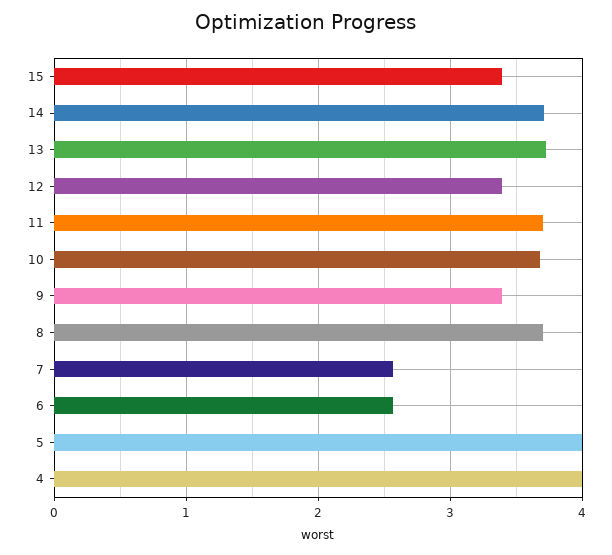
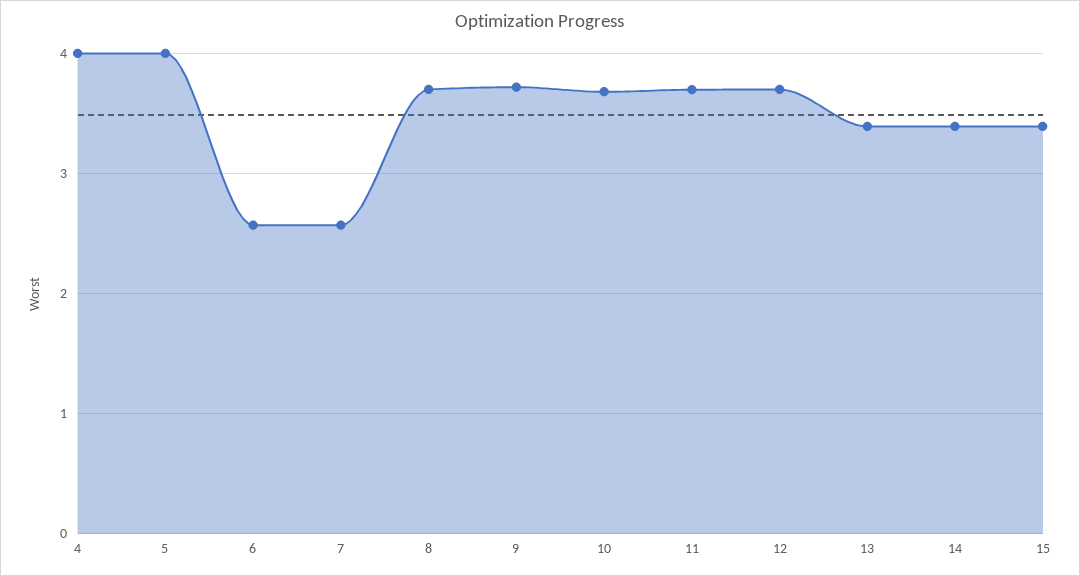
  {
    "15": 3.4,
-   "14": 3.7,
+   "14": 3.4,
-   "13": 3.7,
+   "13": 3.4,
-   "12": 3.4,
+   "12": 3.7,
    "11": 3.7,
    "10": 3.7,
-   "9": 3.4,
+   "9": 3.7,
    "8": 3.7,
    "7": 2.6,
    "6": 2.6,
    "5": 4,
    "4": 4
  }

